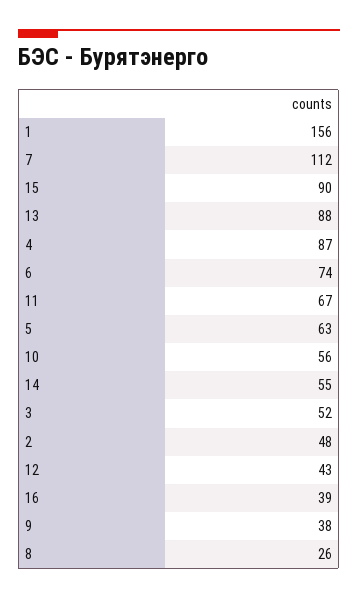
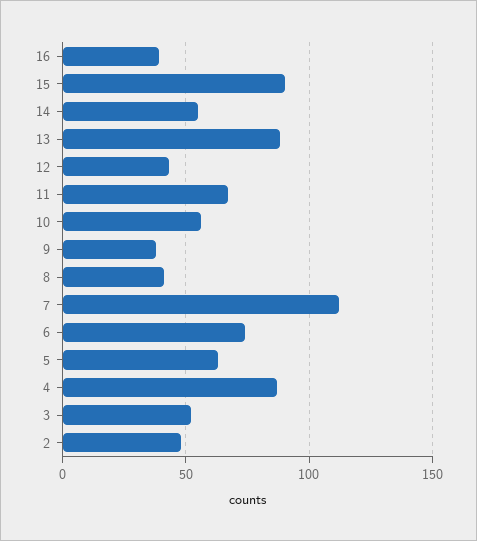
  {
-   "1": 156,
    "7": 112,
    "15": 90,
    "13": 88,
    "4": 87,
    "6": 74,
    "11": 67,
    "5": 63,
    "10": 56,
    "14": 55,
    "3": 52,
    "2": 48,
    "12": 43,
    "16": 39,
    "9": 38,
-   "8": 26
+   "8": 40
  }

